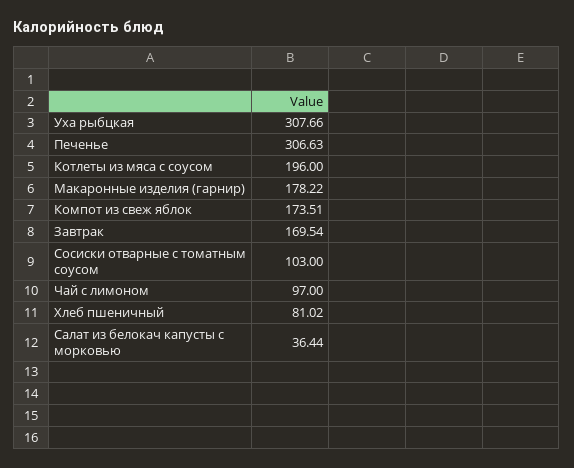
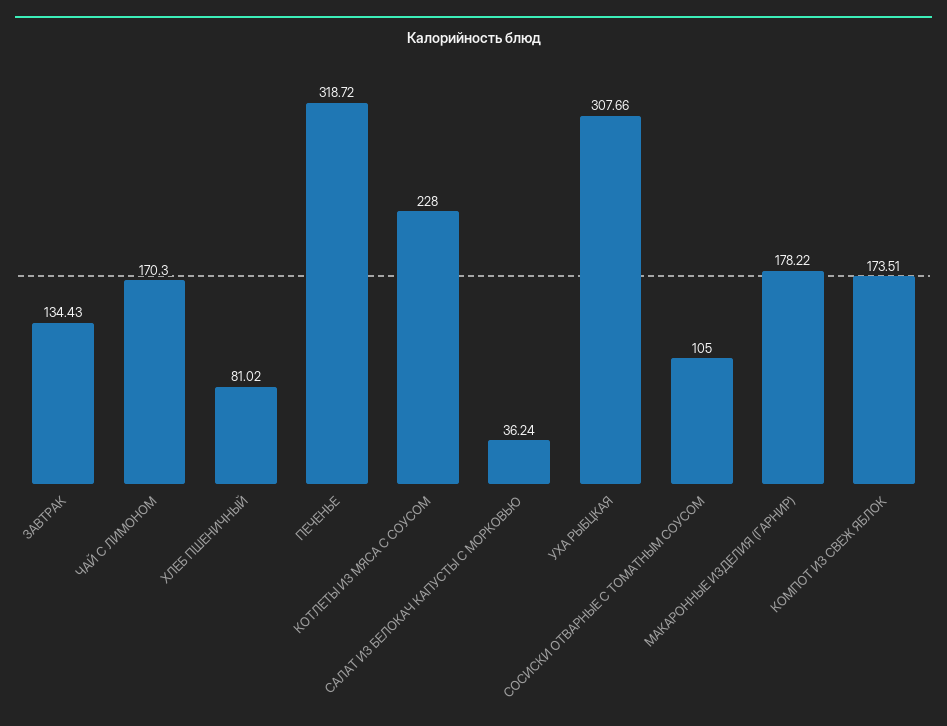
  {
    "Уха рыбцкая": 307.66,
-   "Печенье": 306.63,
+   "Печенье": 318.72,
-   "Котлеты из мяса с соусом": 196,
+   "Котлеты из мяса с соусом": 228,
    "Макаронные изделия (гарнир)": 178.22,
    "Компот из свеж яблок": 173.51,
-   "Завтрак": 169.54,
+   "Завтрак": 134.43,
-   "Сосиски отварные с томатным соусом": 103,
+   "Сосиски отварные с томатным соусом": 105,
-   "Чай с лимоном": 97,
+   "Чай с лимоном": 170.3,
    "Хлеб пшеничный": 81.02,
-   "Салат из белокач капусты с морковью": 36.44
+   "Салат из белокач капусты с морковью": 36.24
  }

